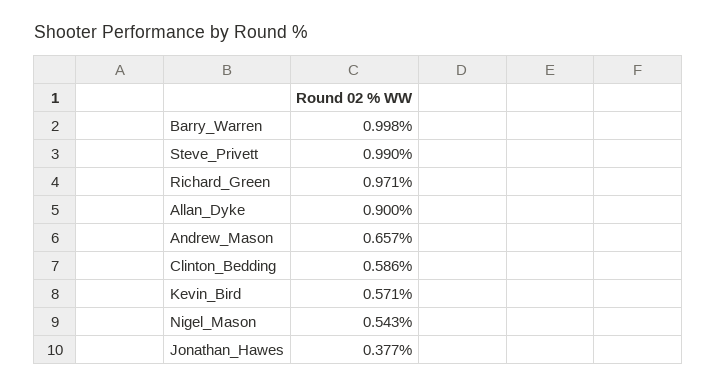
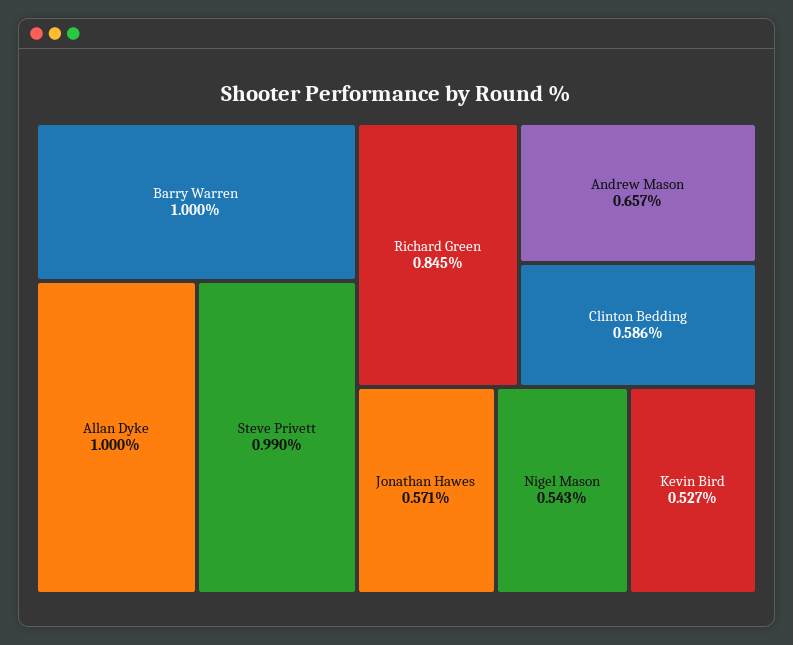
  {
-   "Barry_Warren": 0.998,
+   "Barry_Warren": 1,
    "Steve_Privett": 0.99,
-   "Richard_Green": 0.971,
+   "Richard_Green": 0.845,
-   "Allan_Dyke": 0.9,
+   "Allan_Dyke": 1,
    "Andrew_Mason": 0.657,
    "Clinton_Bedding": 0.586,
-   "Kevin_Bird": 0.571,
+   "Kevin_Bird": 0.527,
    "Nigel_Mason": 0.543,
-   "Jonathan_Hawes": 0.377
+   "Jonathan_Hawes": 0.571
  }

